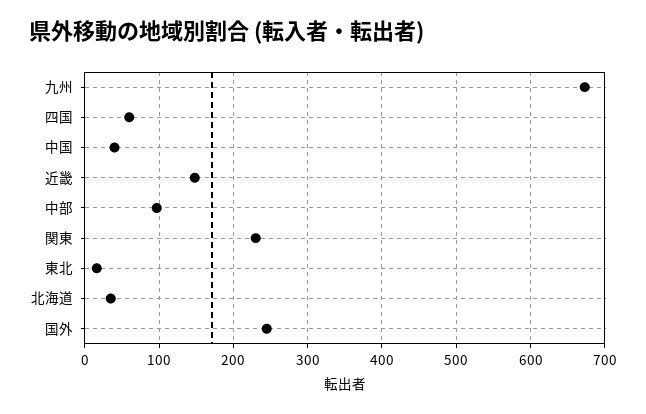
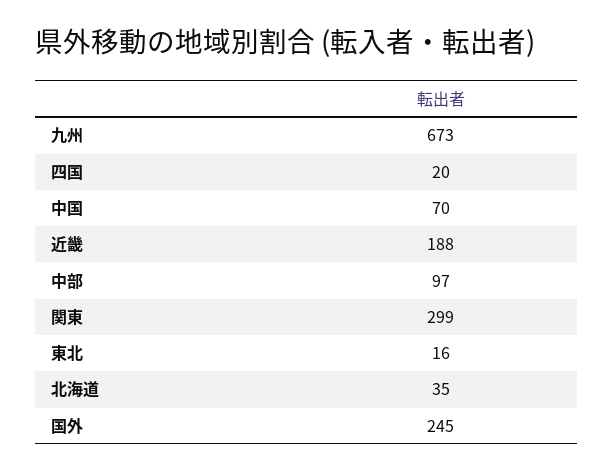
  {
    "九州": 673,
-   "四国": 60,
+   "四国": 20,
-   "中国": 40,
+   "中国": 70,
-   "近畿": 150,
+   "近畿": 188,
    "中部": 97,
-   "関東": 230,
+   "関東": 299,
    "東北": 16,
    "北海道": 35,
    "国外": 245
  }

